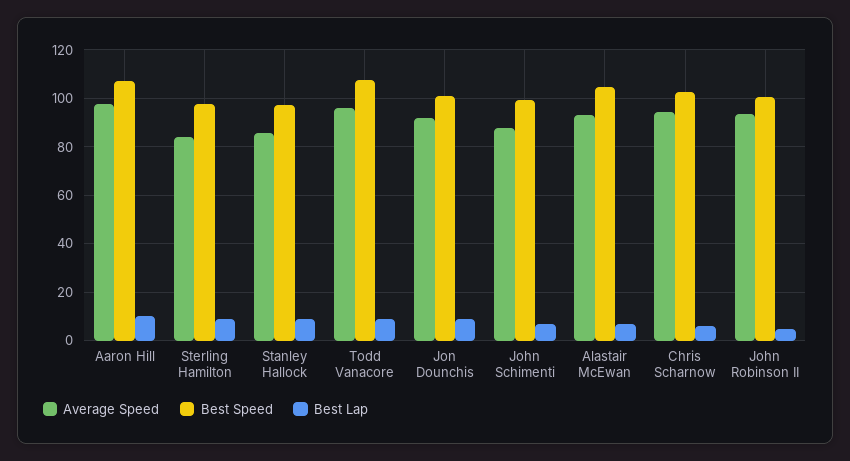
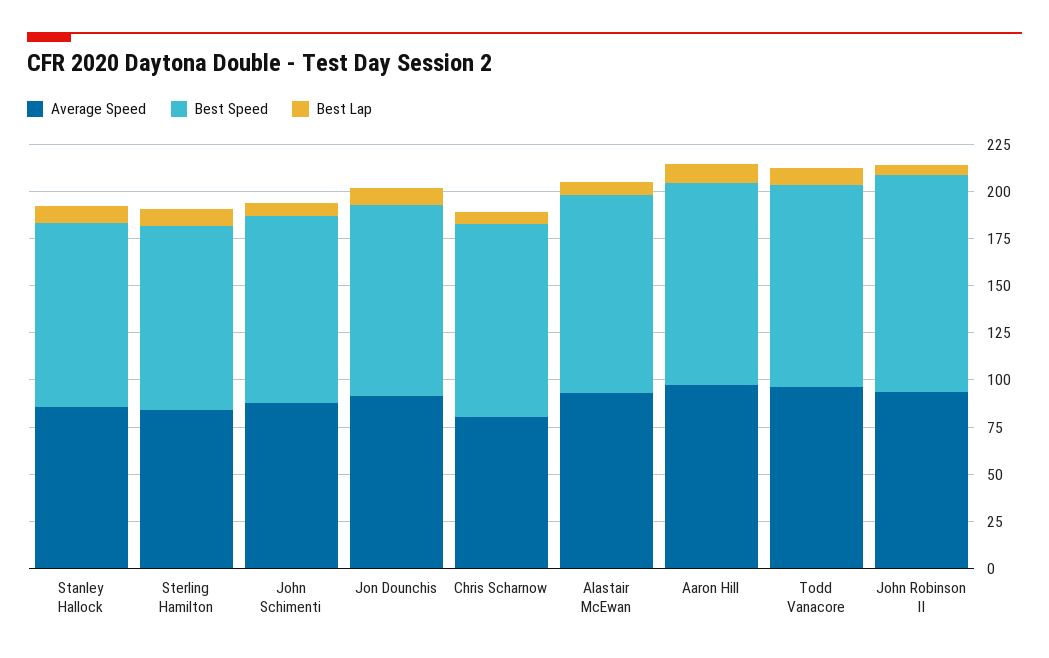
  {
    "Average Speed": {
      "Aaron Hill": 97.5,
      "Sterling Hamilton": 85,
      "Stanley Hallock": 85,
      "Todd Vanacore": 95,
      "Jon Dounchis": 92.5,
      "John Schimenti": 87.5,
      "Alastair McEwan": 92.5,
-     "Chris Scharnow": 95,
+     "Chris Scharnow": 80,
      "John Robinson II": 92.5
    },
    "Best Speed": {
      "Aaron Hill": 107.5,
      "Sterling Hamilton": 97.5,
      "Stanley Hallock": 97.5,
      "Todd Vanacore": 107.5,
      "Jon Dounchis": 100,
      "John Schimenti": 100,
      "Alastair McEwan": 105,
      "Chris Scharnow": 102.5,
-     "John Robinson II": 100
+     "John Robinson II": 115
    },
    "Best Lap": {
      "Aaron Hill": 10,
      "Sterling Hamilton": 10,
      "Stanley Hallock": 10,
      "Todd Vanacore": 10,
      "Jon Dounchis": 10,
      "John Schimenti": 7.5,
      "Alastair McEwan": 7.5,
      "Chris Scharnow": 5,
      "John Robinson II": 5
    }
  }

